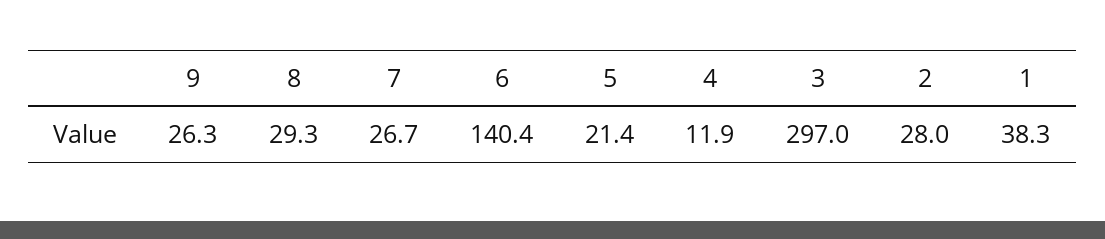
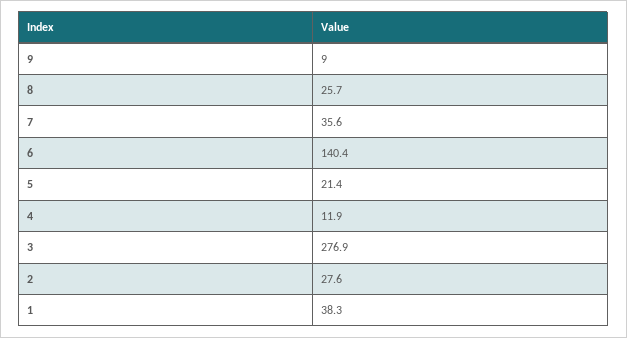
  {
-   "9": 26.3,
+   "9": 9,
-   "8": 29.3,
+   "8": 25.7,
-   "7": 26.7,
+   "7": 35.6,
    "6": 140.4,
    "5": 21.4,
    "4": 11.9,
-   "3": 297,
+   "3": 276.9,
-   "2": 28,
+   "2": 27.6,
    "1": 38.3
  }

